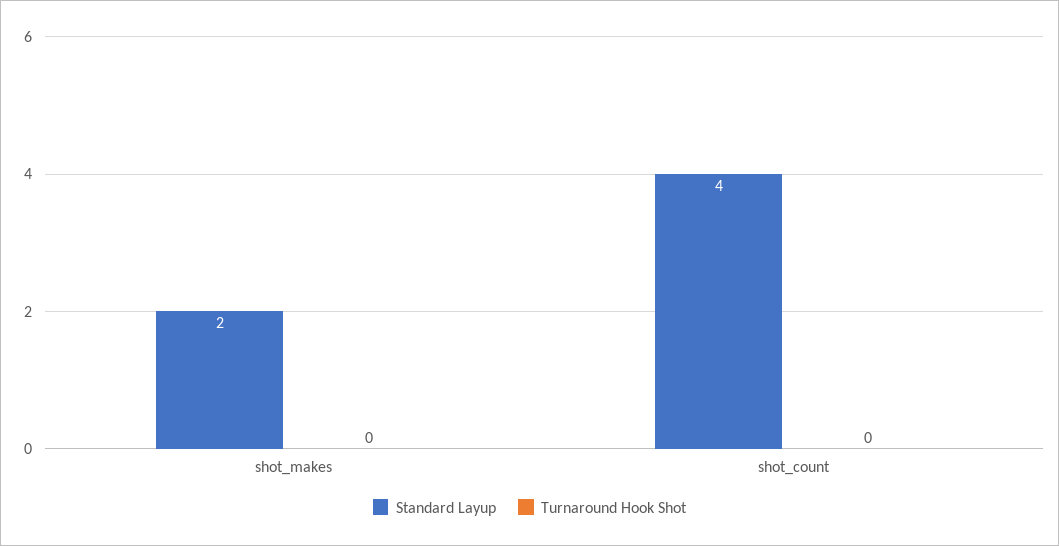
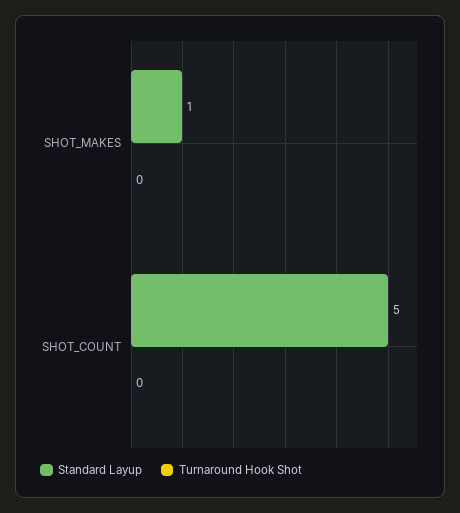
  {
    "Standard Layup": {
-     "shot_makes": 2,
+     "shot_makes": 1,
-     "shot_count": 4
+     "shot_count": 5
    },
    "Turnaround Hook Shot": {
      "shot_makes": 0,
      "shot_count": 0
    }
  }

